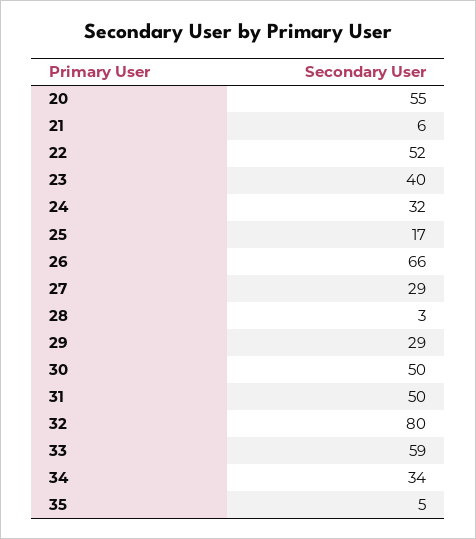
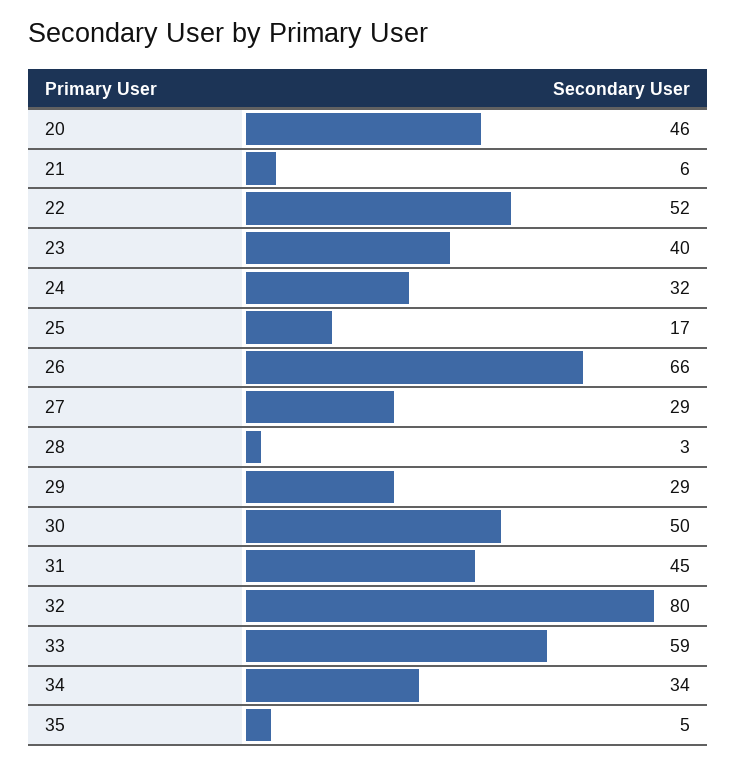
  {
-   "20": 55,
+   "20": 46,
    "21": 6,
    "22": 52,
    "23": 40,
    "24": 32,
    "25": 17,
    "26": 66,
    "27": 29,
    "28": 3,
    "29": 29,
    "30": 50,
-   "31": 50,
+   "31": 45,
    "32": 80,
    "33": 59,
    "34": 34,
    "35": 5
  }

